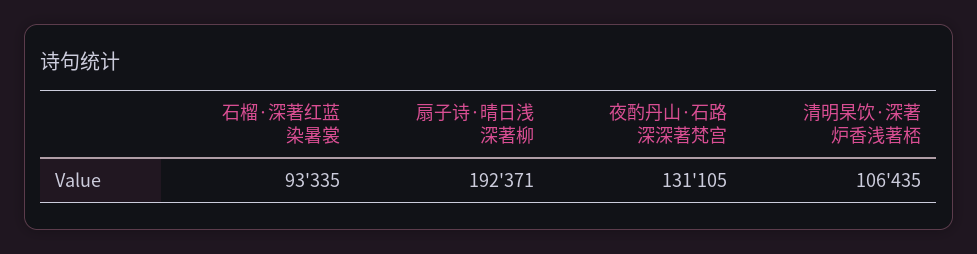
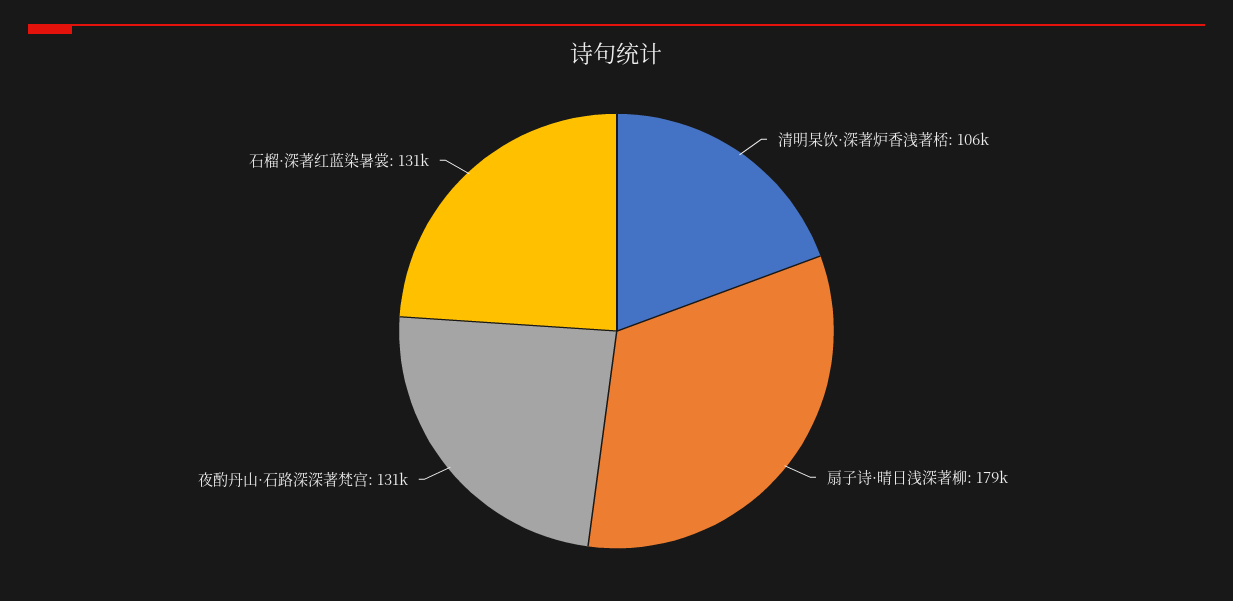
  {
-   "石榴·深著红蓝染暑裳": 93335,
+   "石榴·深著红蓝染暑裳": 131000,
-   "扇子诗·晴日浅深著柳": 192371,
+   "扇子诗·晴日浅深著柳": 179000,
    "夜酌丹山·石路深深著梵宫": 131105,
    "清明杲饮·深著炉香浅著桮": 106435
  }

